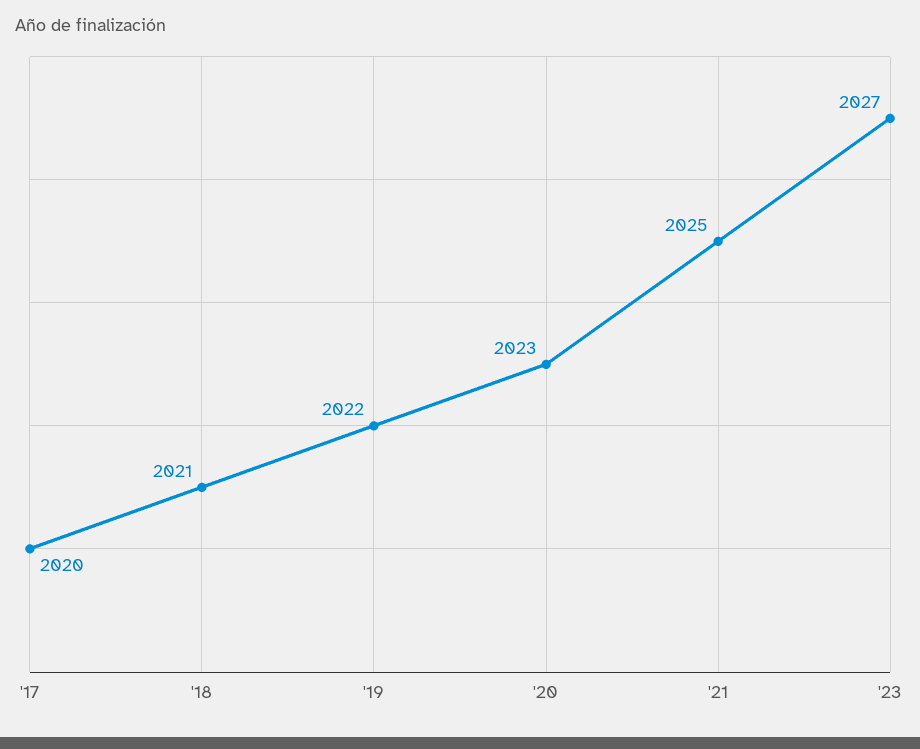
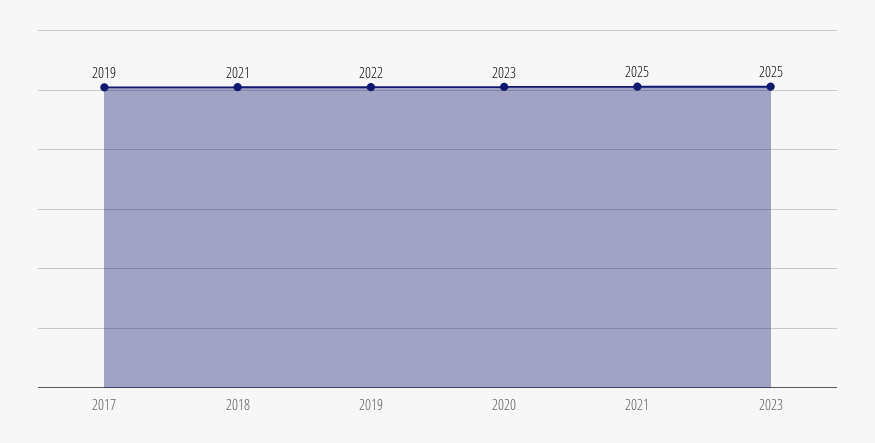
  {
-   "'17": 2020,
+   "'17": 2019,
    "'18": 2021,
    "'19": 2022,
    "'20": 2023,
    "'21": 2025,
-   "'23": 2027
+   "'23": 2025
  }

